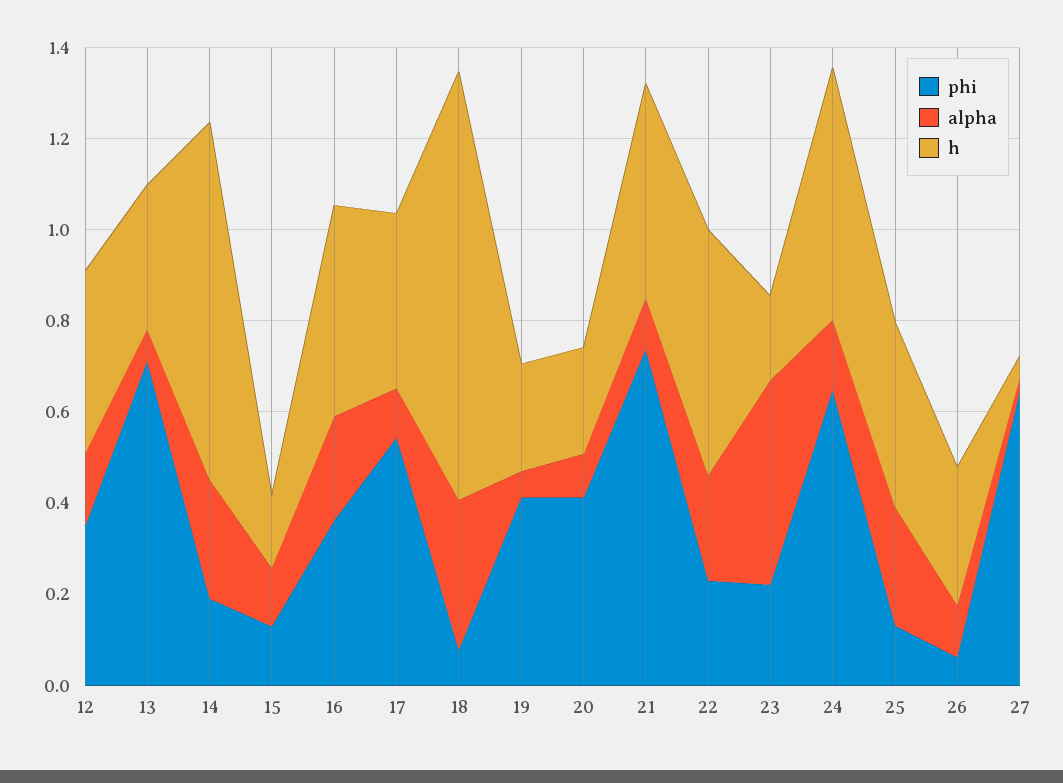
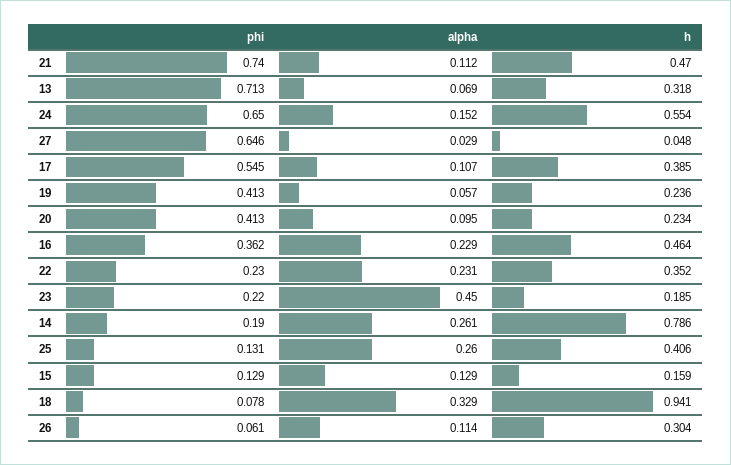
  {
    "phi": {
-     "12": 0.35,
      "13": 0.713,
      "14": 0.19,
      "15": 0.129,
      "16": 0.362,
      "17": 0.545,
      "18": 0.078,
      "19": 0.413,
      "20": 0.413,
      "21": 0.74,
      "22": 0.23,
      "23": 0.22,
      "24": 0.65,
      "25": 0.131,
      "26": 0.061,
      "27": 0.646
    },
    "alpha": {
-     "12": 0.15,
      "13": 0.069,
      "14": 0.261,
      "15": 0.129,
      "16": 0.229,
      "17": 0.107,
      "18": 0.329,
      "19": 0.057,
      "20": 0.095,
      "21": 0.112,
      "22": 0.231,
      "23": 0.45,
      "24": 0.152,
      "25": 0.26,
      "26": 0.114,
      "27": 0.029
    },
    "h": {
-     "12": 0.4,
      "13": 0.318,
      "14": 0.786,
      "15": 0.159,
      "16": 0.464,
      "17": 0.385,
      "18": 0.941,
      "19": 0.236,
      "20": 0.234,
      "21": 0.47,
-     "22": 0.55,
+     "22": 0.352,
      "23": 0.185,
      "24": 0.554,
      "25": 0.406,
      "26": 0.304,
      "27": 0.048
    }
  }

